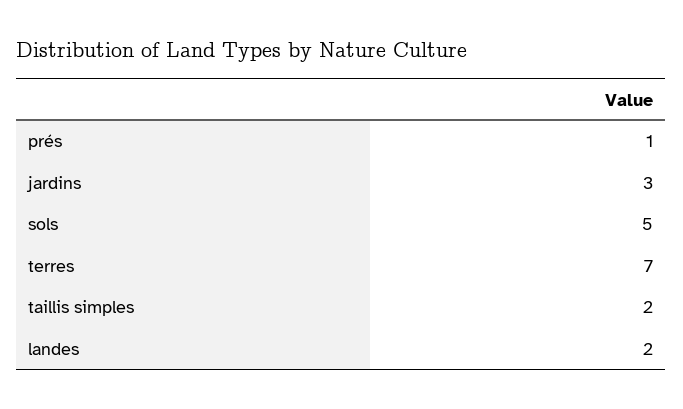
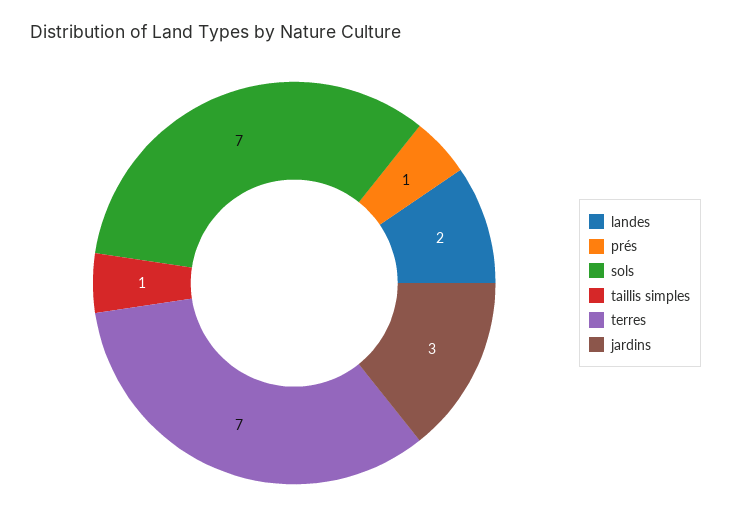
  {
    "prés": 1,
    "jardins": 3,
-   "sols": 5,
+   "sols": 7,
    "terres": 7,
-   "taillis simples": 2,
+   "taillis simples": 1,
    "landes": 2
  }

